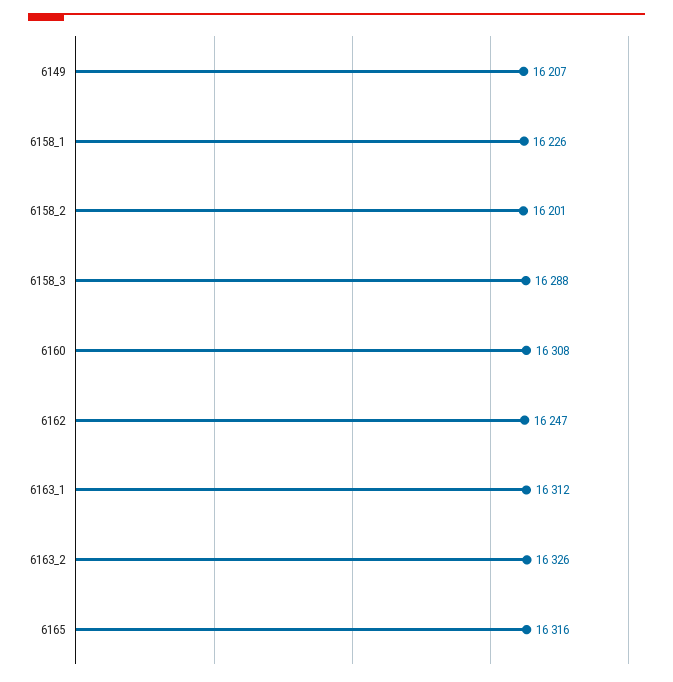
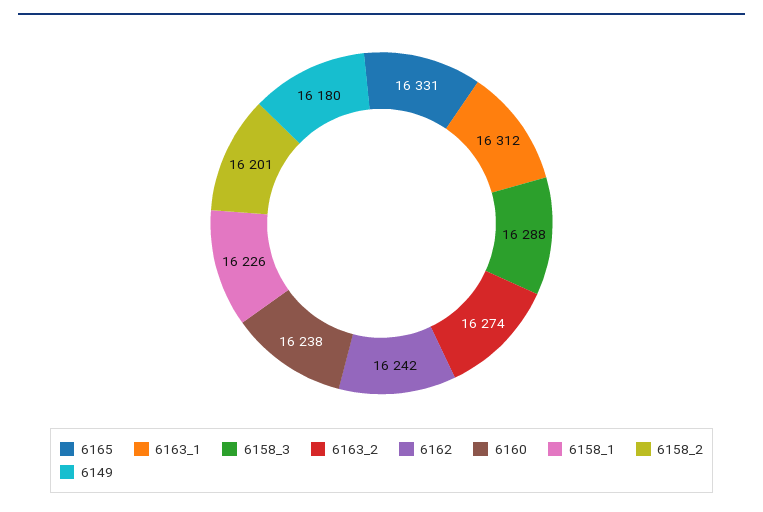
  {
-   "6149": 16207,
+   "6149": 16180,
    "6158_1": 16226,
    "6158_2": 16201,
    "6158_3": 16288,
-   "6160": 16308,
+   "6160": 16238,
-   "6162": 16247,
+   "6162": 16242,
    "6163_1": 16312,
-   "6163_2": 16326,
+   "6163_2": 16274,
-   "6165": 16316
+   "6165": 16331
  }

